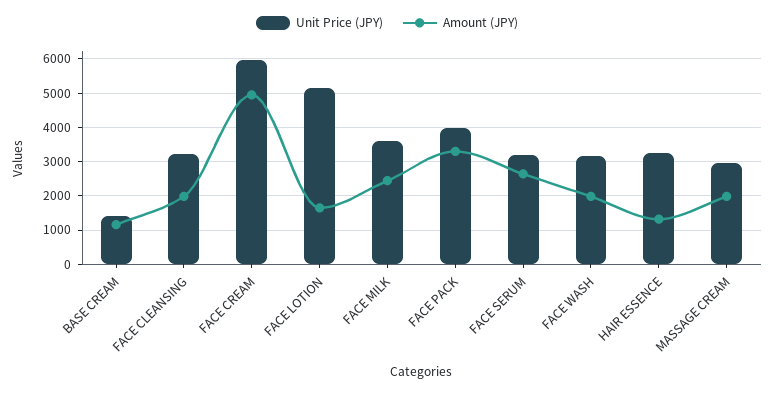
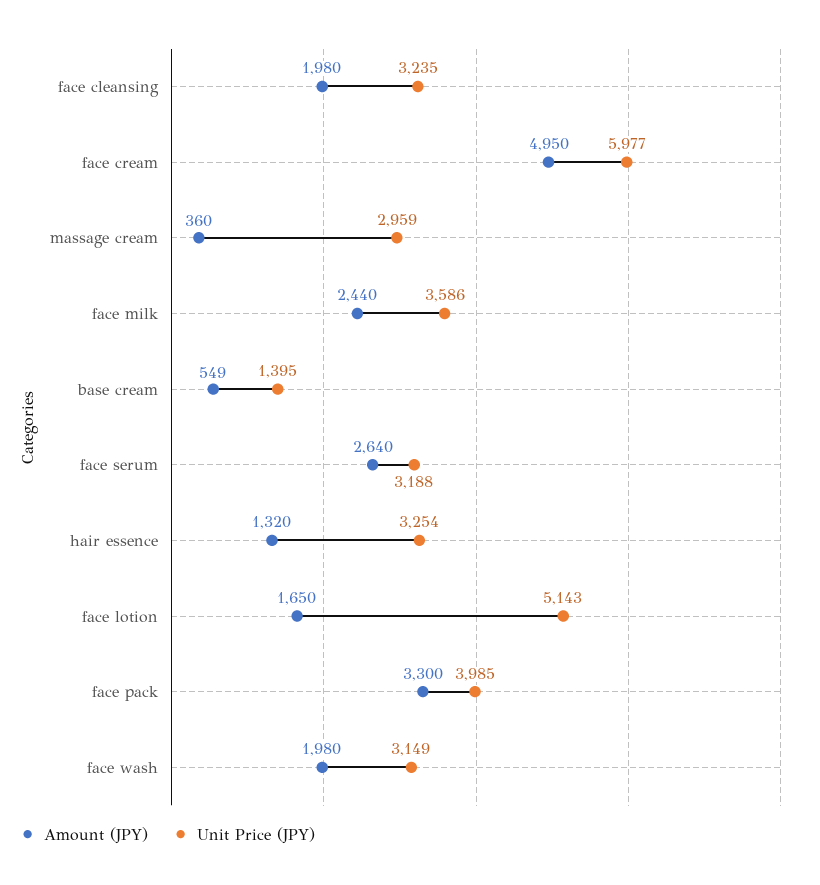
  {
    "Unit Price (JPY)": {
      "BASE CREAM": 1395,
      "FACE CLEANSING": 3235,
      "FACE CREAM": 5977,
      "FACE LOTION": 5143,
      "FACE MILK": 3586,
      "FACE PACK": 3985,
      "FACE SERUM": 3188,
      "FACE WASH": 3149,
      "HAIR ESSENCE": 3254,
      "MASSAGE CREAM": 2959
    },
    "Amount (JPY)": {
-     "BASE CREAM": 1200,
+     "BASE CREAM": 549,
      "FACE CLEANSING": 1980,
      "FACE CREAM": 4950,
      "FACE LOTION": 1650,
      "FACE MILK": 2440,
      "FACE PACK": 3300,
      "FACE SERUM": 2640,
      "FACE WASH": 1980,
      "HAIR ESSENCE": 1320,
-     "MASSAGE CREAM": 2000
+     "MASSAGE CREAM": 360
    }
  }

